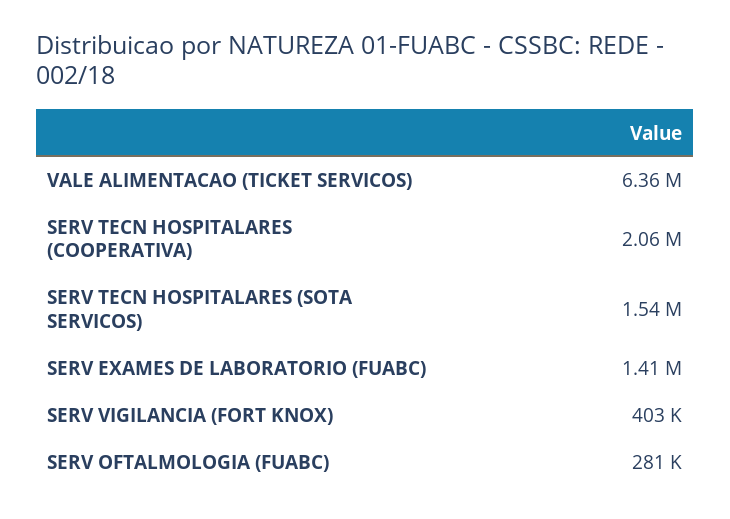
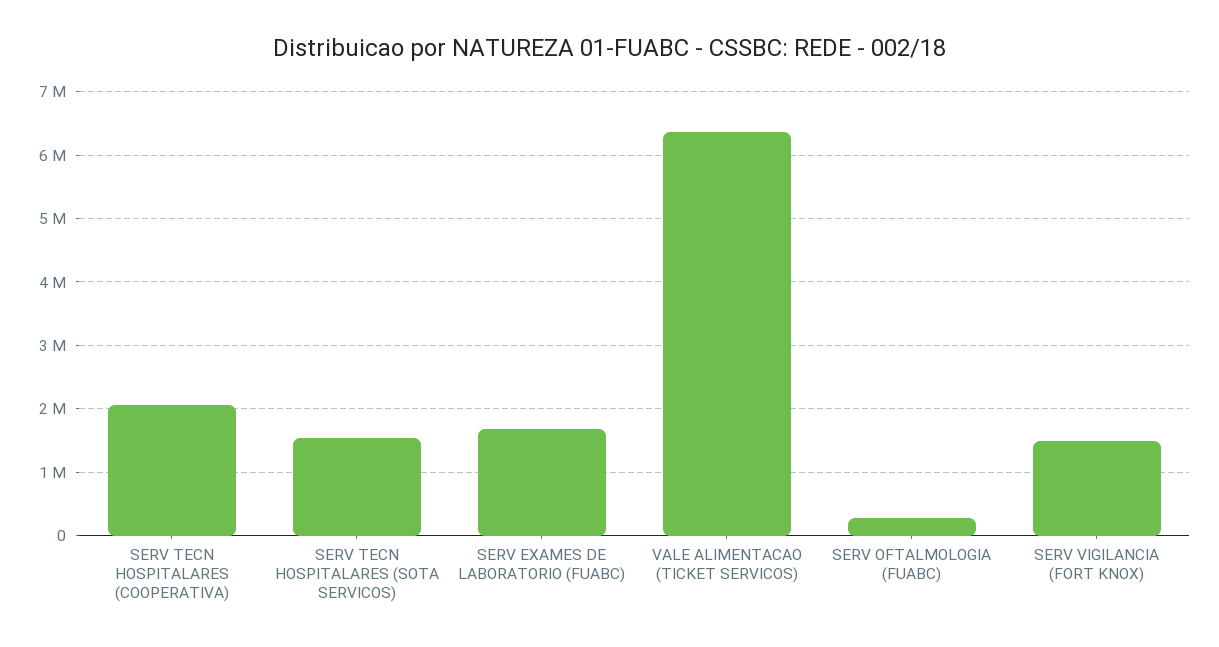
  {
    "VALE ALIMENTACAO (TICKET SERVICOS)": 6360000,
    "SERV TECN HOSPITALARES (COOPERATIVA)": 2060000,
    "SERV TECN HOSPITALARES (SOTA SERVICOS)": 1540000,
-   "SERV EXAMES DE LABORATORIO (FUABC)": 1410000,
+   "SERV EXAMES DE LABORATORIO (FUABC)": 1700000,
-   "SERV VIGILANCIA (FORT KNOX)": 403000,
+   "SERV VIGILANCIA (FORT KNOX)": 1500000,
    "SERV OFTALMOLOGIA (FUABC)": 281000
  }

